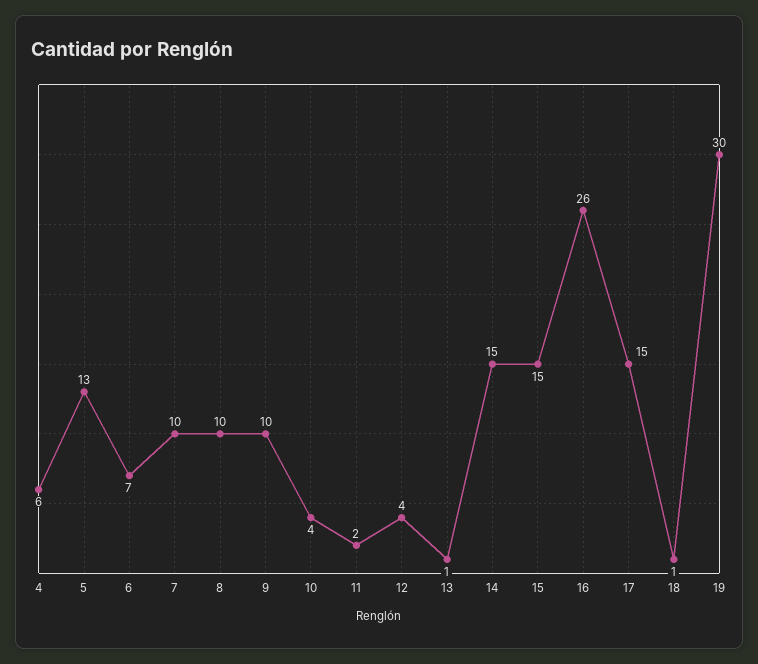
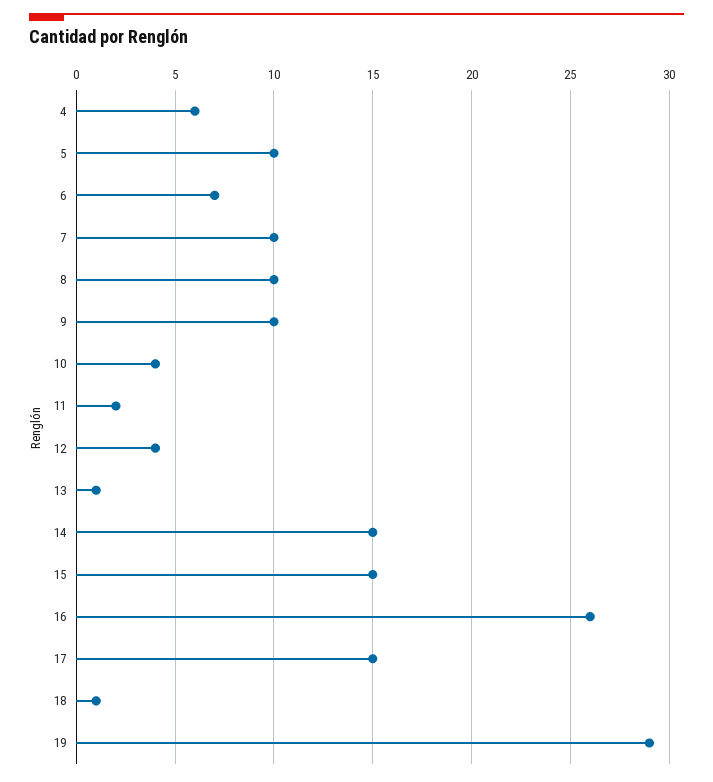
  {
    "4": 6,
-   "5": 13,
+   "5": 10,
    "6": 7,
    "7": 10,
    "8": 10,
    "9": 10,
    "10": 4,
    "11": 2,
    "12": 4,
    "13": 1,
    "14": 15,
    "15": 15,
    "16": 26,
    "17": 15,
    "18": 1,
-   "19": 30
+   "19": 29
  }

